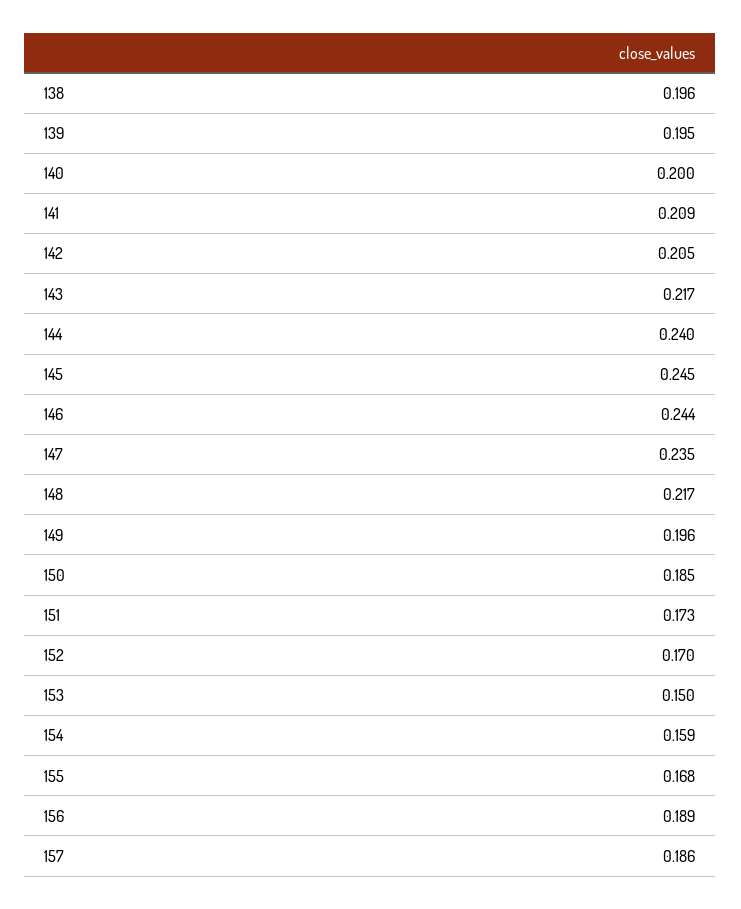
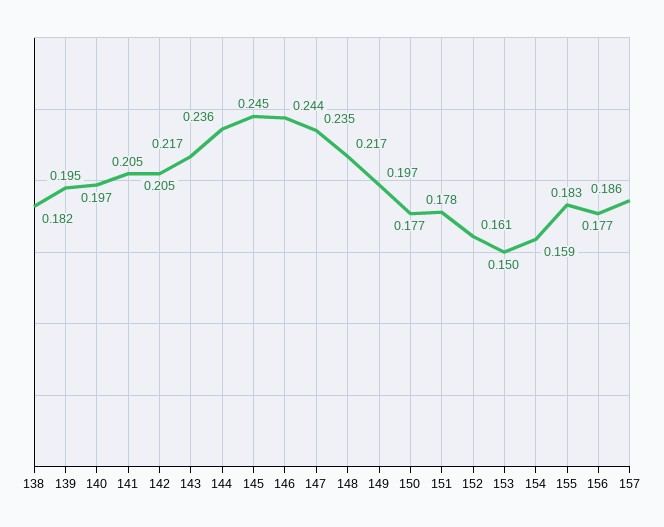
  {
-   "138": 0.196,
+   "138": 0.182,
    "139": 0.195,
-   "140": 0.2,
+   "140": 0.197,
-   "141": 0.209,
+   "141": 0.205,
    "142": 0.205,
    "143": 0.217,
-   "144": 0.24,
+   "144": 0.236,
    "145": 0.245,
    "146": 0.244,
    "147": 0.235,
    "148": 0.217,
-   "149": 0.196,
+   "149": 0.197,
-   "150": 0.185,
+   "150": 0.177,
-   "151": 0.173,
+   "151": 0.178,
-   "152": 0.17,
+   "152": 0.161,
    "153": 0.15,
    "154": 0.159,
-   "155": 0.168,
+   "155": 0.183,
-   "156": 0.189,
+   "156": 0.177,
    "157": 0.186
  }

